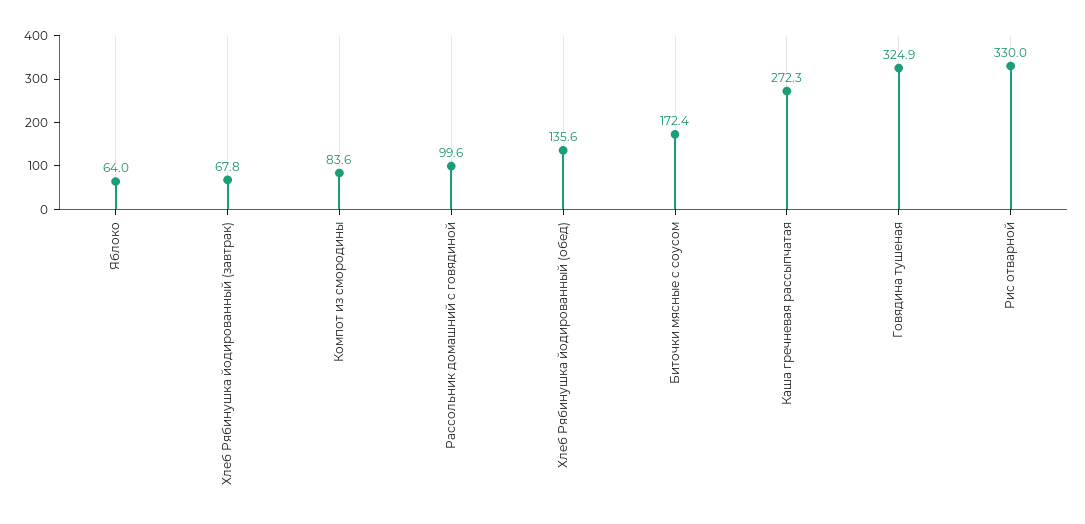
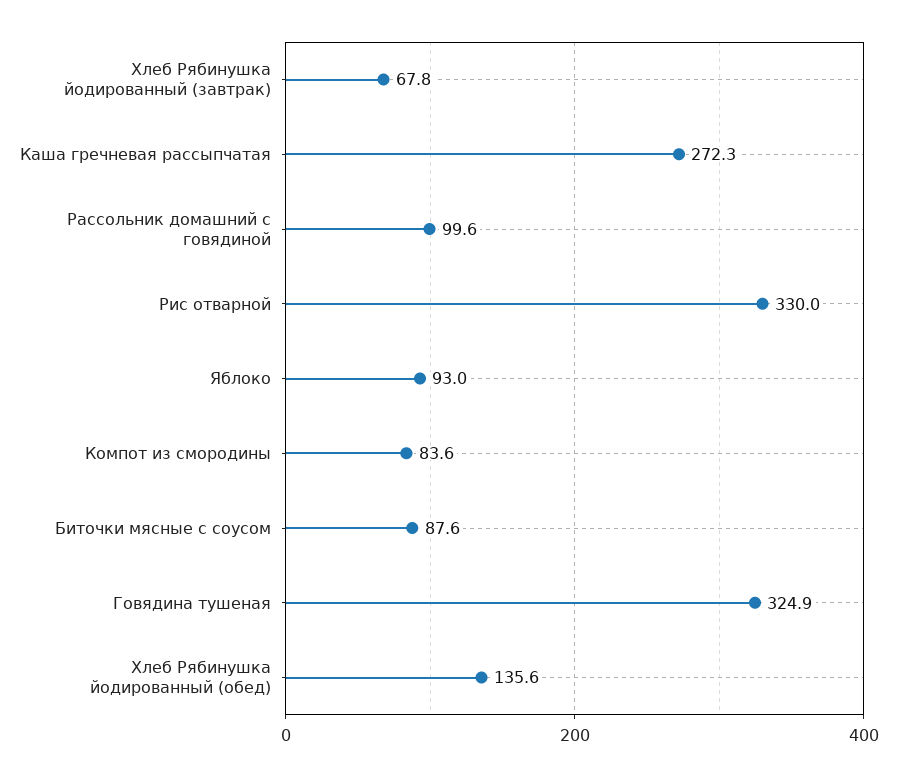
  {
-   "Яблоко": 64,
+   "Яблоко": 93,
    "Хлеб Рябинушка йодированный (завтрак)": 67.8,
    "Компот из смородины": 83.6,
    "Рассольник домашний с говядиной": 99.6,
    "Хлеб Рябинушка йодированный (обед)": 135.6,
-   "Биточки мясные с соусом": 172.4,
+   "Биточки мясные с соусом": 87.6,
    "Каша гречневая рассыпчатая": 272.3,
    "Говядина тушеная": 324.9,
    "Рис отварной": 330
  }

